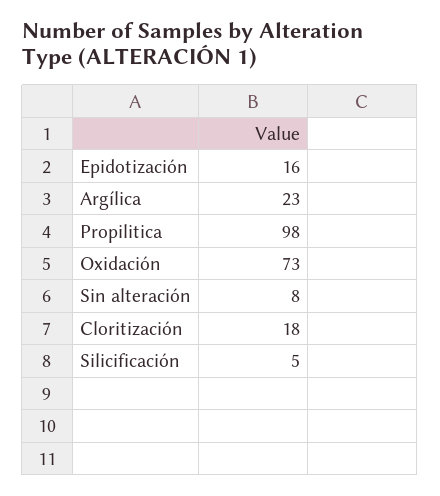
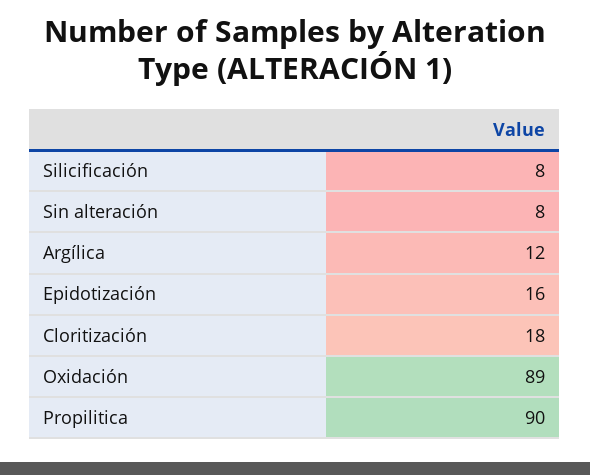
  {
    "Epidotización": 16,
-   "Argílica": 23,
+   "Argílica": 12,
-   "Propilitica": 98,
+   "Propilitica": 90,
-   "Oxidación": 73,
+   "Oxidación": 89,
    "Sin alteración": 8,
    "Cloritización": 18,
-   "Silicificación": 5
+   "Silicificación": 8
  }

